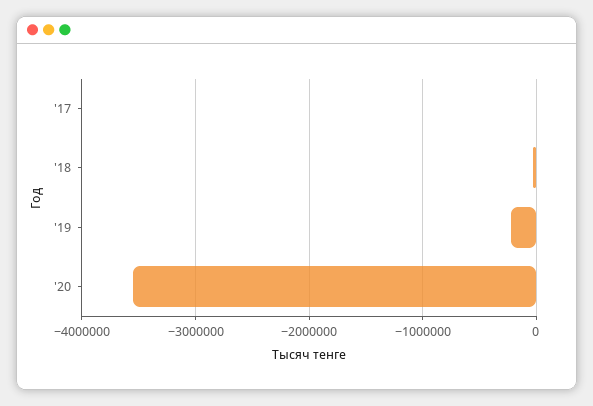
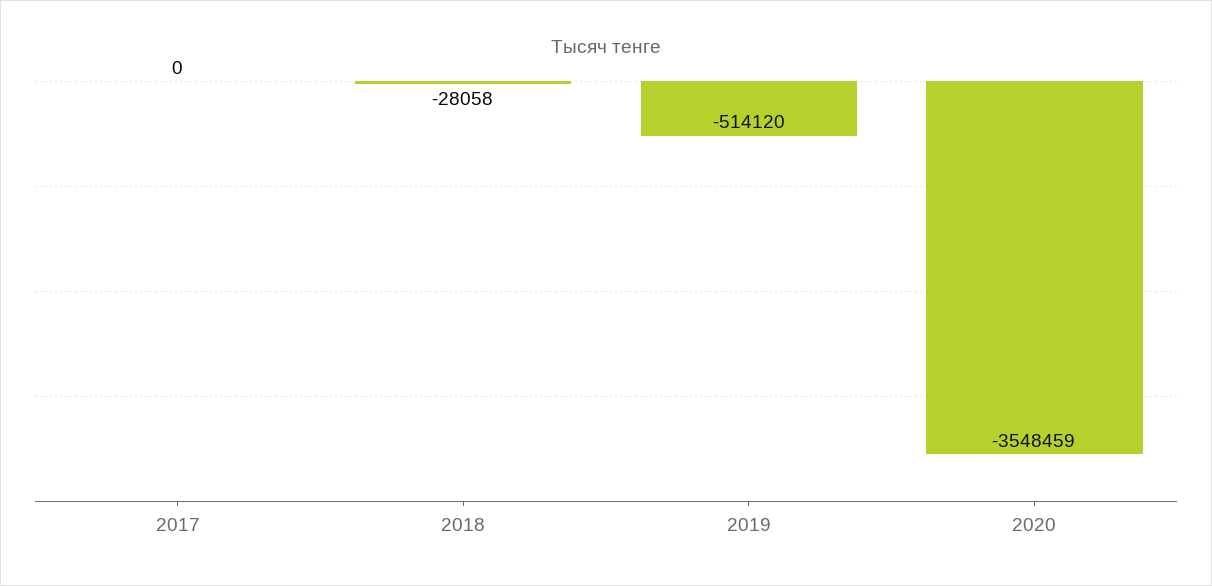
  {
    "'17": 0,
    "'18": -28058,
-   "'19": -200000,
+   "'19": -514120,
    "'20": -3548459
  }

